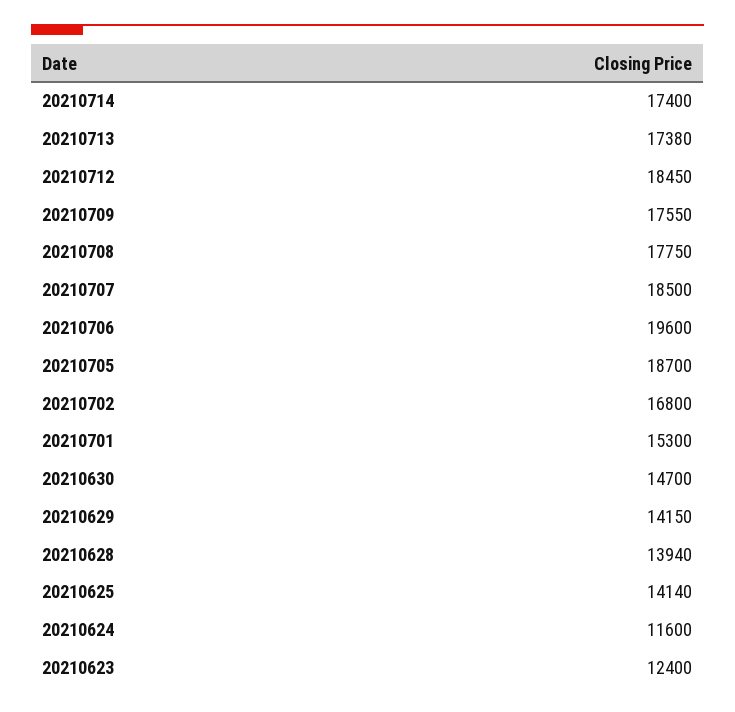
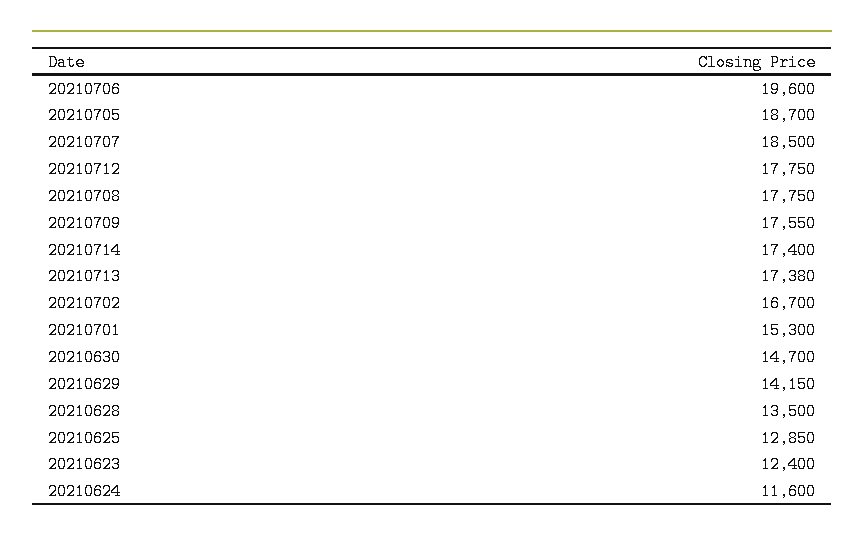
  {
    "20210714": 17400,
    "20210713": 17380,
-   "20210712": 18450,
+   "20210712": 17750,
    "20210709": 17550,
    "20210708": 17750,
    "20210707": 18500,
    "20210706": 19600,
    "20210705": 18700,
-   "20210702": 16800,
+   "20210702": 16700,
    "20210701": 15300,
    "20210630": 14700,
    "20210629": 14150,
-   "20210628": 13940,
+   "20210628": 13500,
-   "20210625": 14140,
+   "20210625": 12850,
    "20210624": 11600,
    "20210623": 12400
  }

